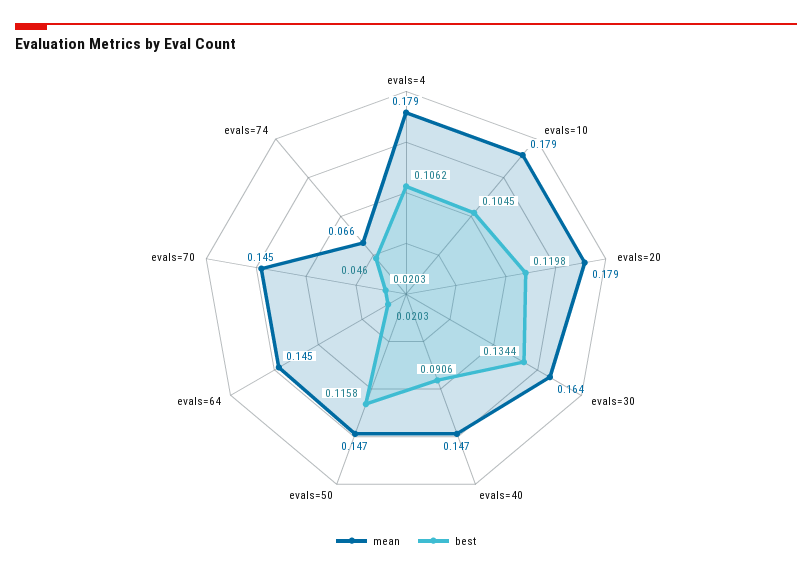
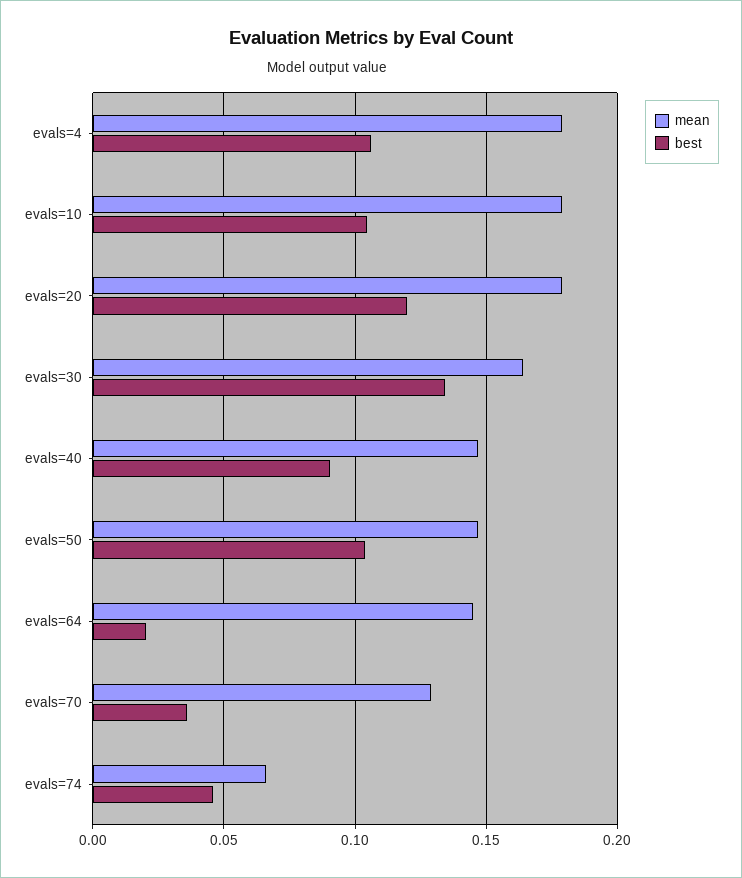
  {
    "mean": {
      "evals=4": 0.179,
      "evals=10": 0.179,
      "evals=20": 0.179,
      "evals=30": 0.164,
      "evals=40": 0.147,
      "evals=50": 0.147,
      "evals=64": 0.145,
-     "evals=70": 0.145,
+     "evals=70": 0.13,
      "evals=74": 0.066
    },
    "best": {
      "evals=4": 0.1062,
      "evals=10": 0.1045,
      "evals=20": 0.1198,
      "evals=30": 0.1344,
      "evals=40": 0.0906,
-     "evals=50": 0.1158,
+     "evals=50": 0.105,
      "evals=64": 0.0203,
-     "evals=70": 0.0203,
+     "evals=70": 0.035,
      "evals=74": 0.046
    }
  }

